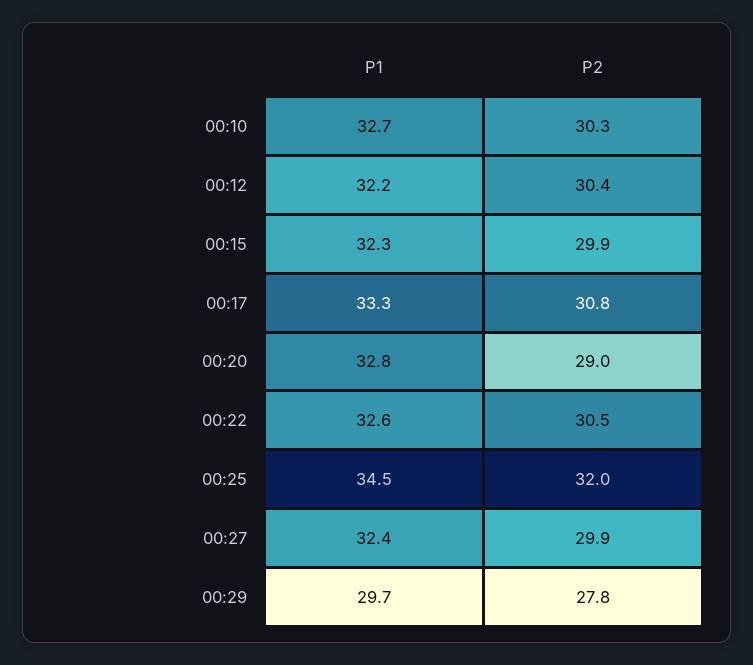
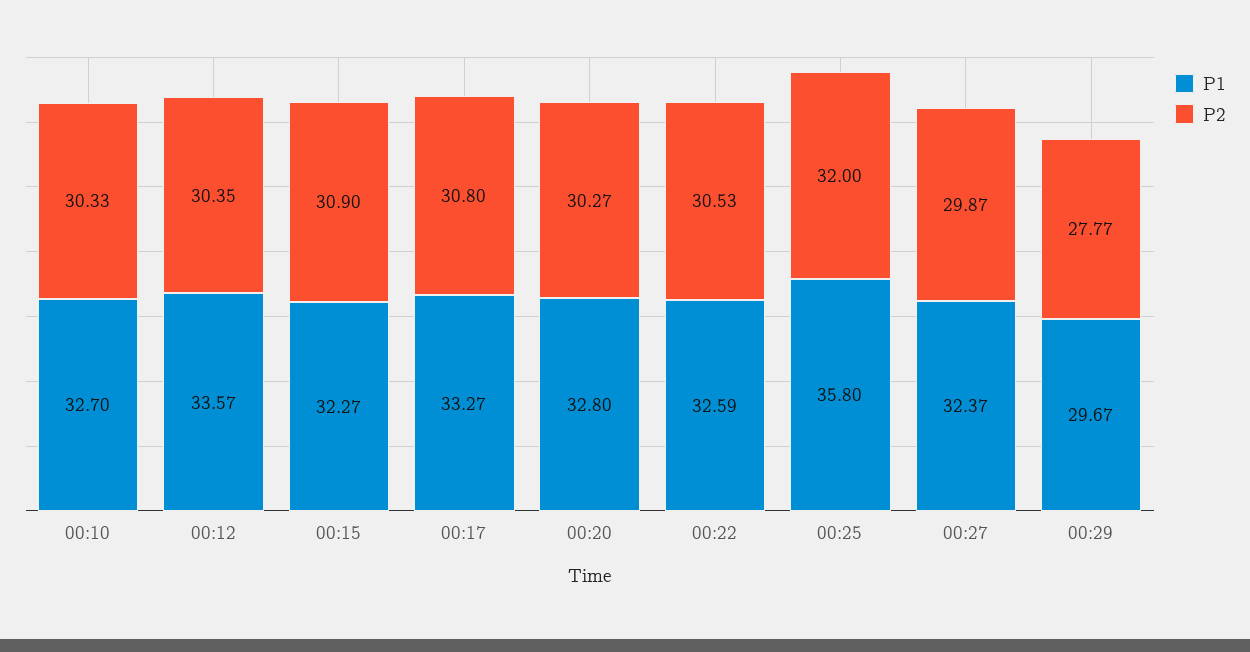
  {
    "P1": {
      "00:10": 32.7,
-     "00:12": 32.2,
+     "00:12": 33.57,
      "00:15": 32.27,
      "00:17": 33.27,
      "00:20": 32.8,
      "00:22": 32.59,
-     "00:25": 34.5,
+     "00:25": 35.8,
      "00:27": 32.37,
      "00:29": 29.67
    },
    "P2": {
      "00:10": 30.33,
      "00:12": 30.35,
-     "00:15": 29.9,
+     "00:15": 30.9,
      "00:17": 30.8,
-     "00:20": 29,
+     "00:20": 30.27,
      "00:22": 30.53,
      "00:25": 32,
      "00:27": 29.87,
      "00:29": 27.77
    }
  }

